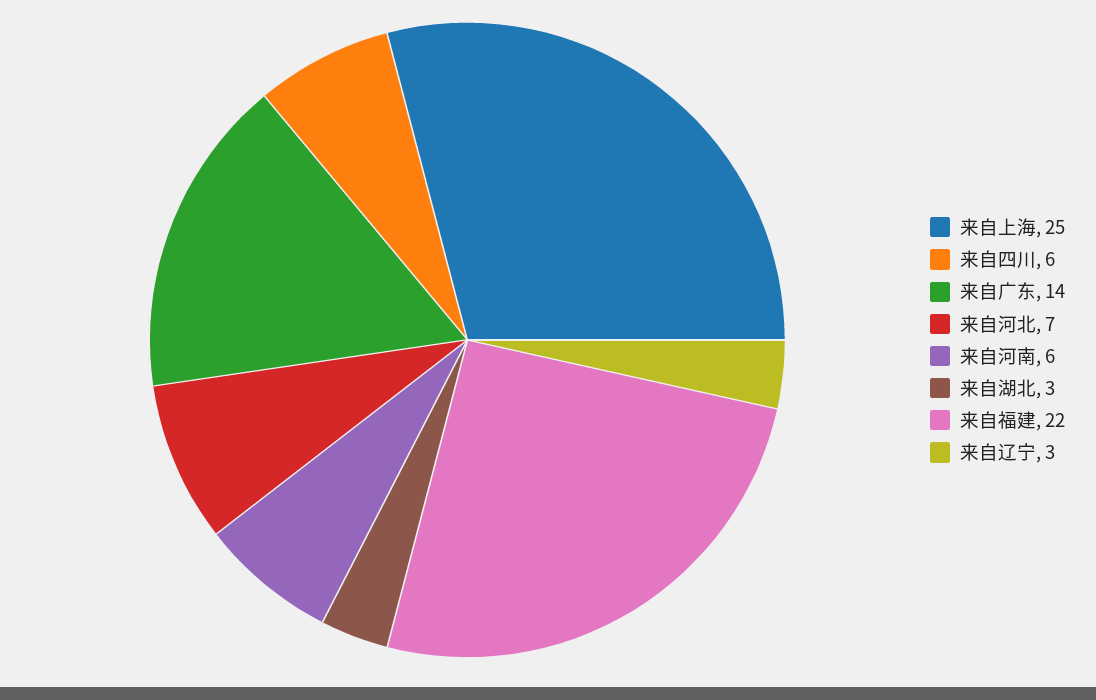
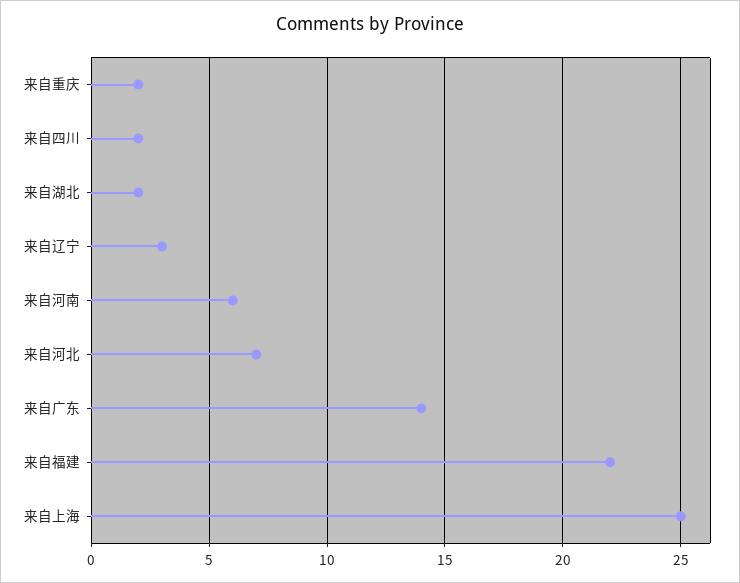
  {
    "来自上海": 25,
-   "来自四川": 6,
+   "来自四川": 2,
    "来自广东": 14,
    "来自河北": 7,
    "来自河南": 6,
-   "来自湖北": 3,
+   "来自湖北": 2,
    "来自福建": 22,
-   "来自辽宁": 3
+   "来自辽宁": 3,
+   "来自重庆": 2
  }

